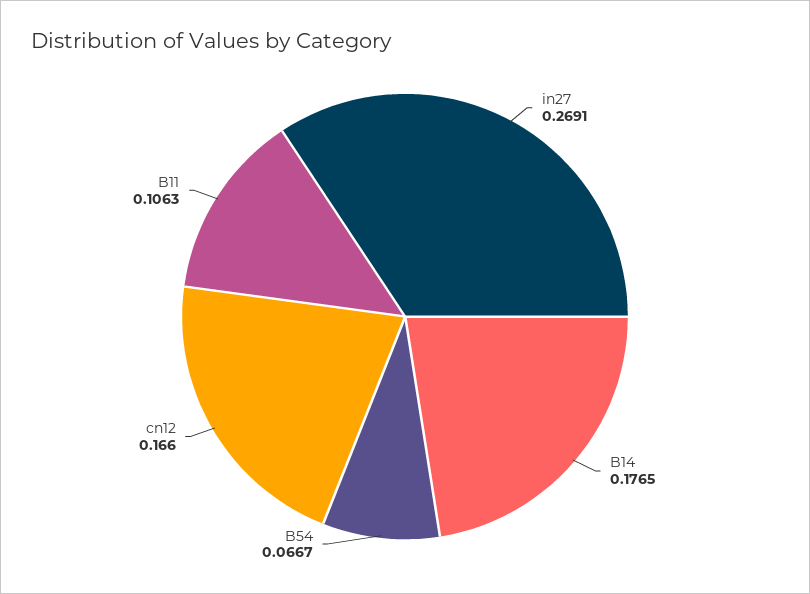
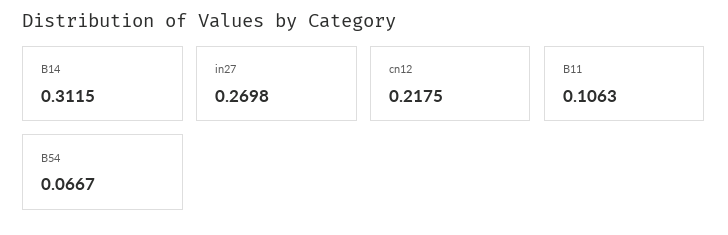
  {
-   "in27": 0.2691,
+   "in27": 0.2698,
-   "B14": 0.1765,
+   "B14": 0.3115,
    "B54": 0.0667,
-   "cn12": 0.166,
+   "cn12": 0.2175,
    "B11": 0.1063
  }

